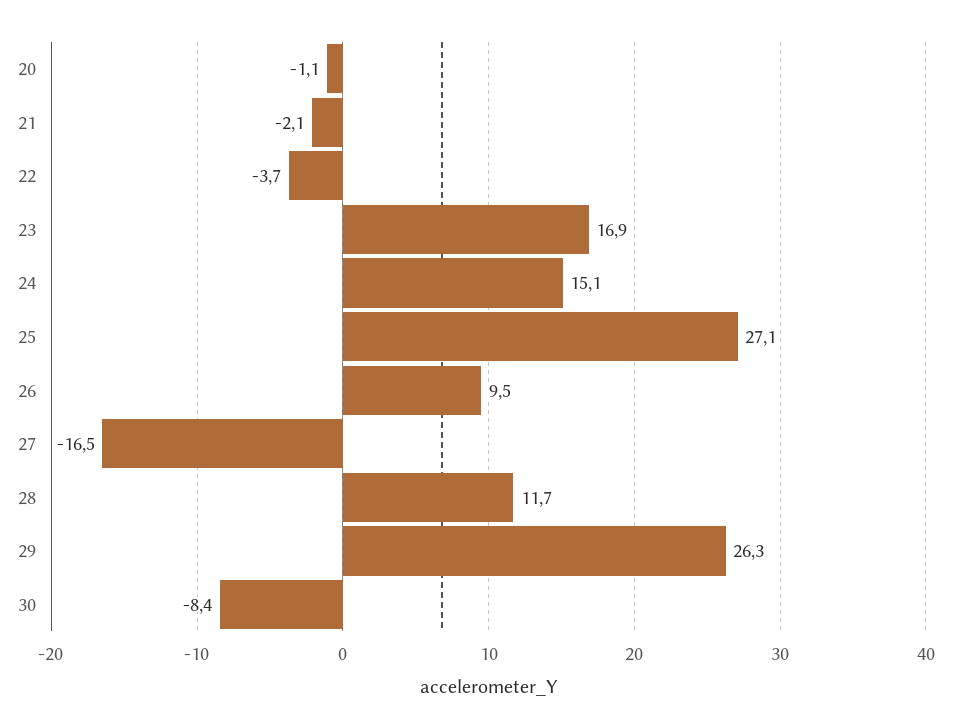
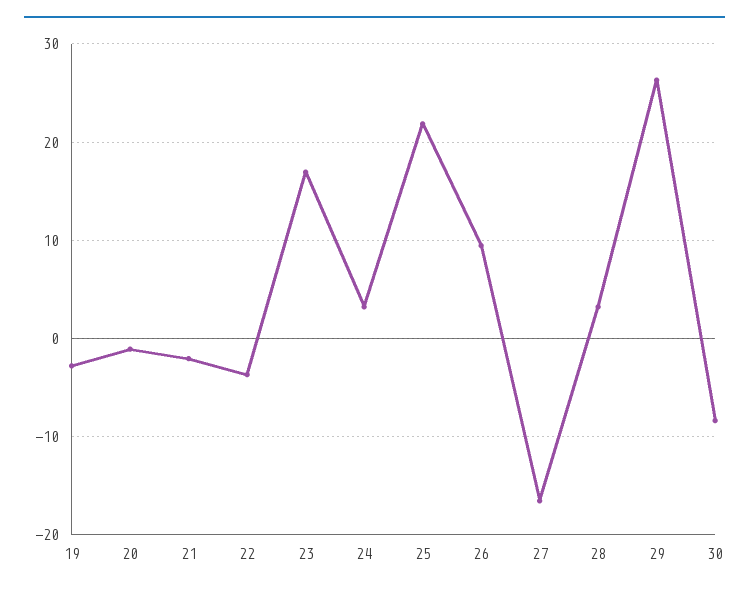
  {
    "20": -1.1,
    "21": -2.1,
    "22": -3.7,
    "23": 16.9,
-   "24": 15.1,
+   "24": 3,
-   "25": 27.1,
+   "25": 22,
    "26": 9.5,
    "27": -16.5,
-   "28": 11.7,
+   "28": 3,
    "29": 26.3,
-   "30": -8.4
+   "30": -8.4,
+   "19": -3
  }

